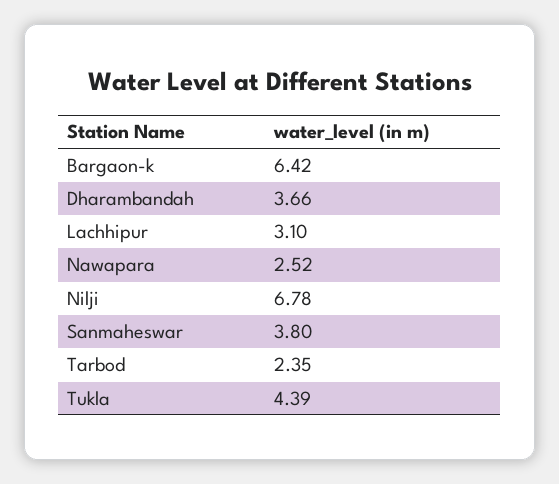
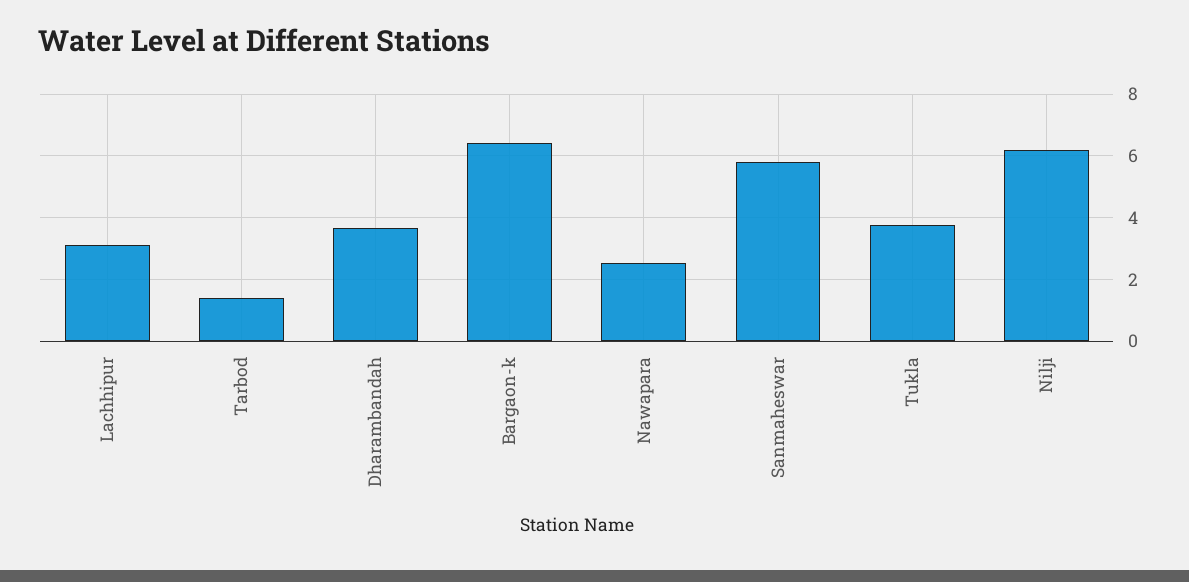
  {
    "Bargaon-k": 6.42,
    "Dharambandah": 3.66,
    "Lachhipur": 3.1,
    "Nawapara": 2.52,
-   "Nilji": 6.78,
+   "Nilji": 6.2,
-   "Sanmaheswar": 3.8,
+   "Sanmaheswar": 5.8,
-   "Tarbod": 2.35,
+   "Tarbod": 1.4,
-   "Tukla": 4.39
+   "Tukla": 3.8
  }

